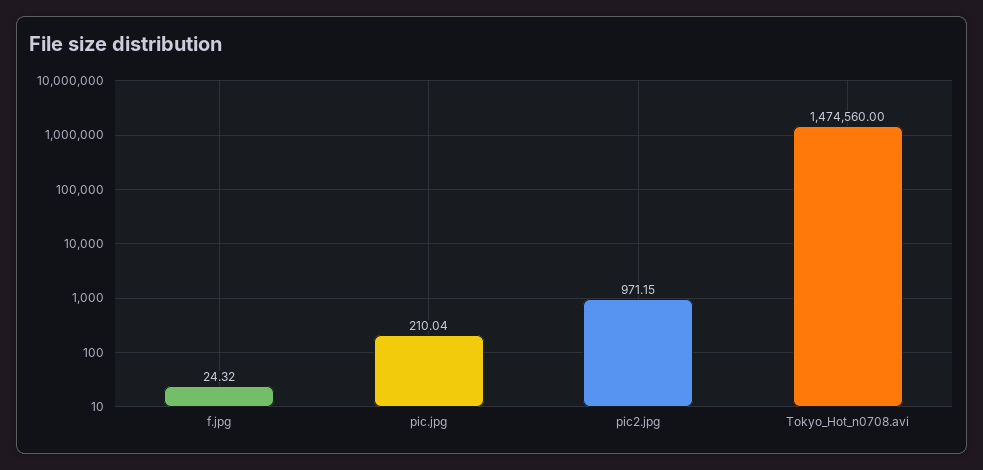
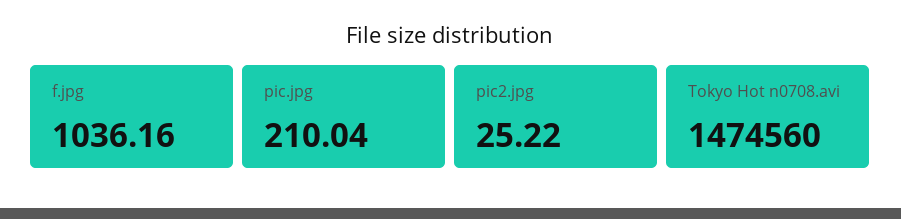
  {
-   "f.jpg": 24.32,
+   "f.jpg": 1036.16,
    "pic.jpg": 210.04,
-   "pic2.jpg": 971.15,
+   "pic2.jpg": 25.22,
    "Tokyo_Hot_n0708.avi": 1474560
  }

